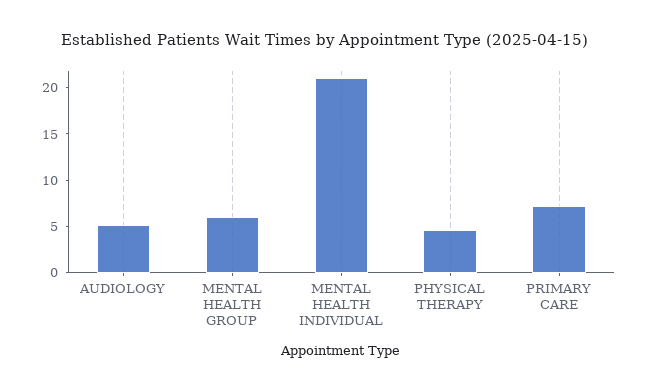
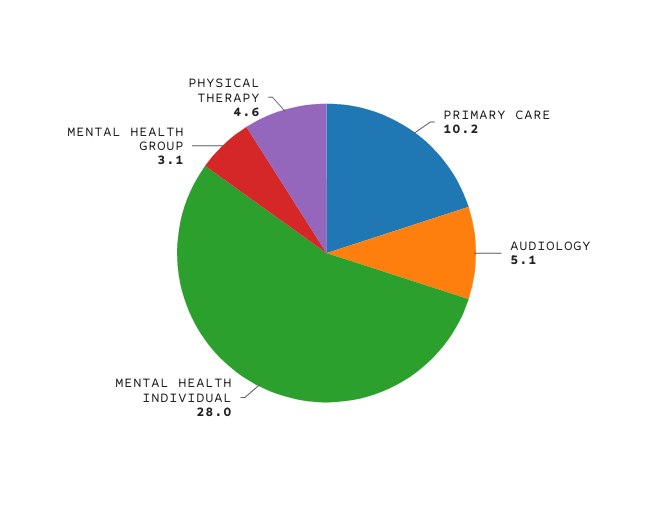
  {
    "AUDIOLOGY": 5.1,
-   "MENTAL HEALTH GROUP": 6,
+   "MENTAL HEALTH GROUP": 3.1,
-   "MENTAL HEALTH INDIVIDUAL": 21,
+   "MENTAL HEALTH INDIVIDUAL": 28,
    "PHYSICAL THERAPY": 4.6,
-   "PRIMARY CARE": 7
+   "PRIMARY CARE": 10.2
  }

